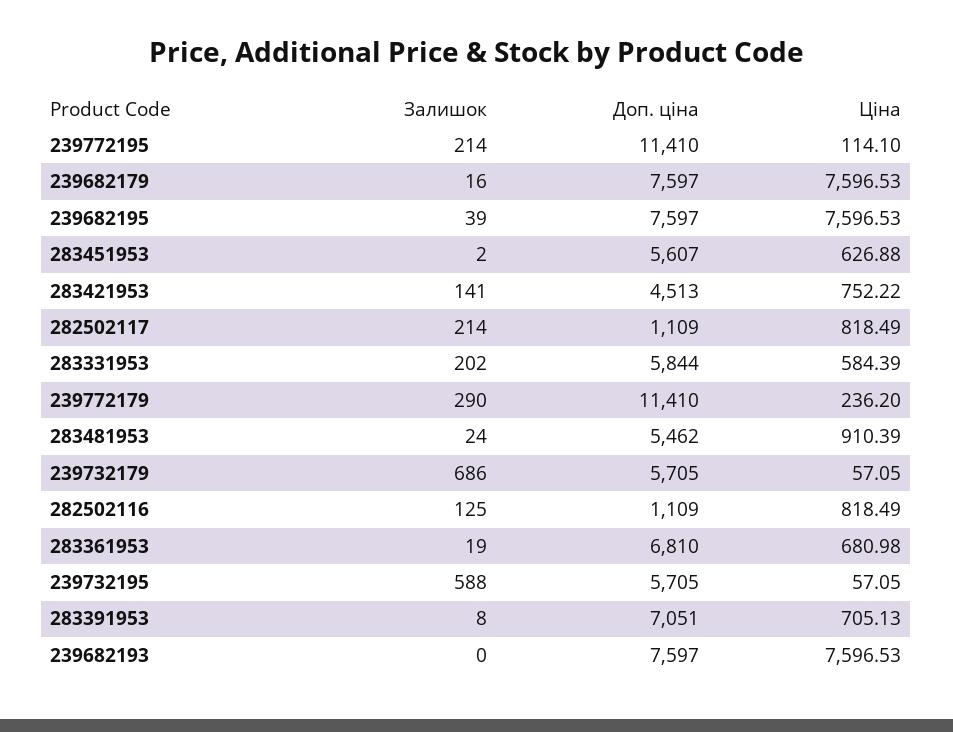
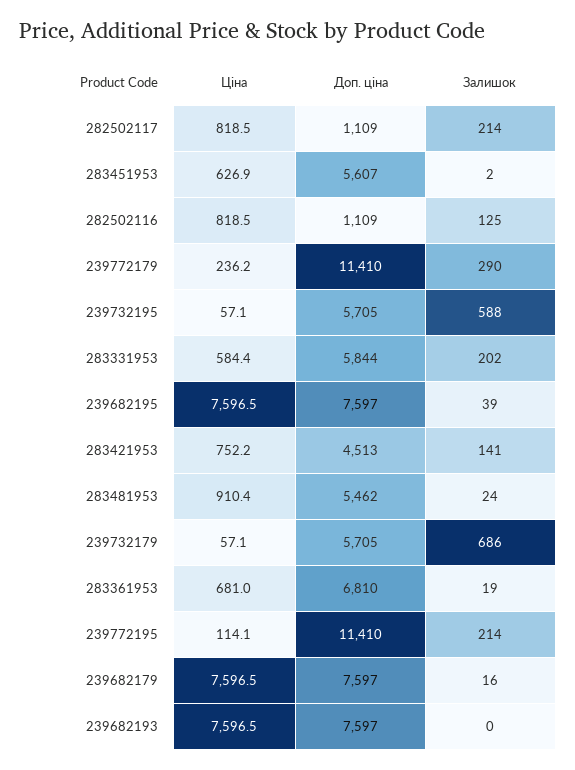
  {
    "Залишок": {
      "239772195": 214,
      "239682179": 16,
      "239682195": 39,
      "283451953": 2,
      "283421953": 141,
      "282502117": 214,
      "283331953": 202,
      "239772179": 290,
      "283481953": 24,
      "239732179": 686,
      "282502116": 125,
      "283361953": 19,
      "239732195": 588,
-     "283391953": 8,
      "239682193": 0
    },
    "Доп. ціна": {
      "239772195": 11410,
      "239682179": 7597,
      "239682195": 7597,
      "283451953": 5607,
      "283421953": 4513,
      "282502117": 1109,
      "283331953": 5844,
      "239772179": 11410,
      "283481953": 5462,
      "239732179": 5705,
      "282502116": 1109,
      "283361953": 6810,
      "239732195": 5705,
-     "283391953": 7051,
      "239682193": 7597
    },
    "Ціна": {
      "239772195": 114.1,
      "239682179": 7596.53,
      "239682195": 7596.53,
      "283451953": 626.88,
      "283421953": 752.22,
      "282502117": 818.49,
      "283331953": 584.39,
      "239772179": 236.2,
      "283481953": 910.39,
      "239732179": 57.05,
      "282502116": 818.49,
      "283361953": 680.98,
      "239732195": 57.05,
-     "283391953": 705.13,
      "239682193": 7596.53
    }
  }

